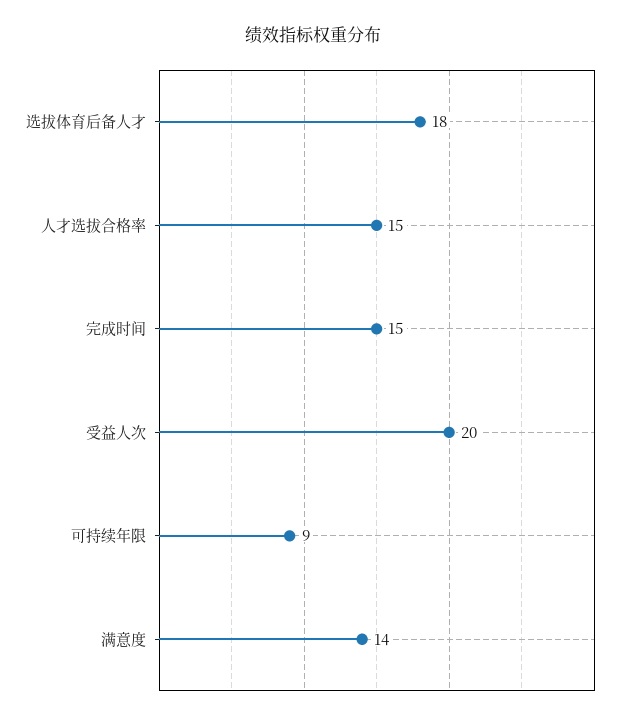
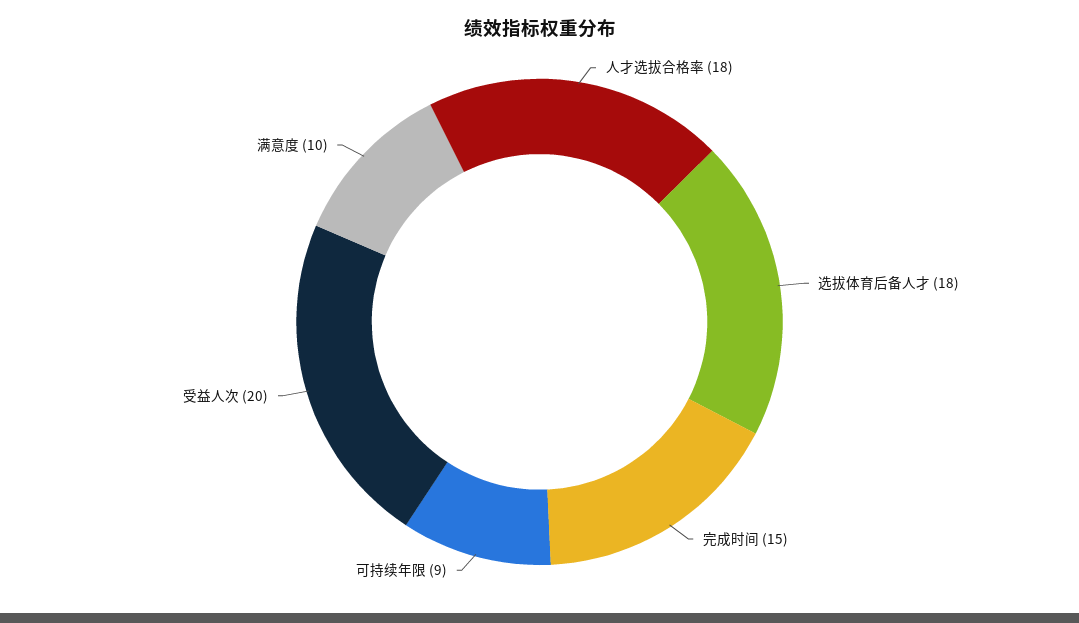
  {
    "选拔体育后备人才": 18,
-   "人才选拔合格率": 15,
+   "人才选拔合格率": 18,
    "完成时间": 15,
    "受益人次": 20,
    "可持续年限": 9,
-   "满意度": 14
+   "满意度": 10
  }

